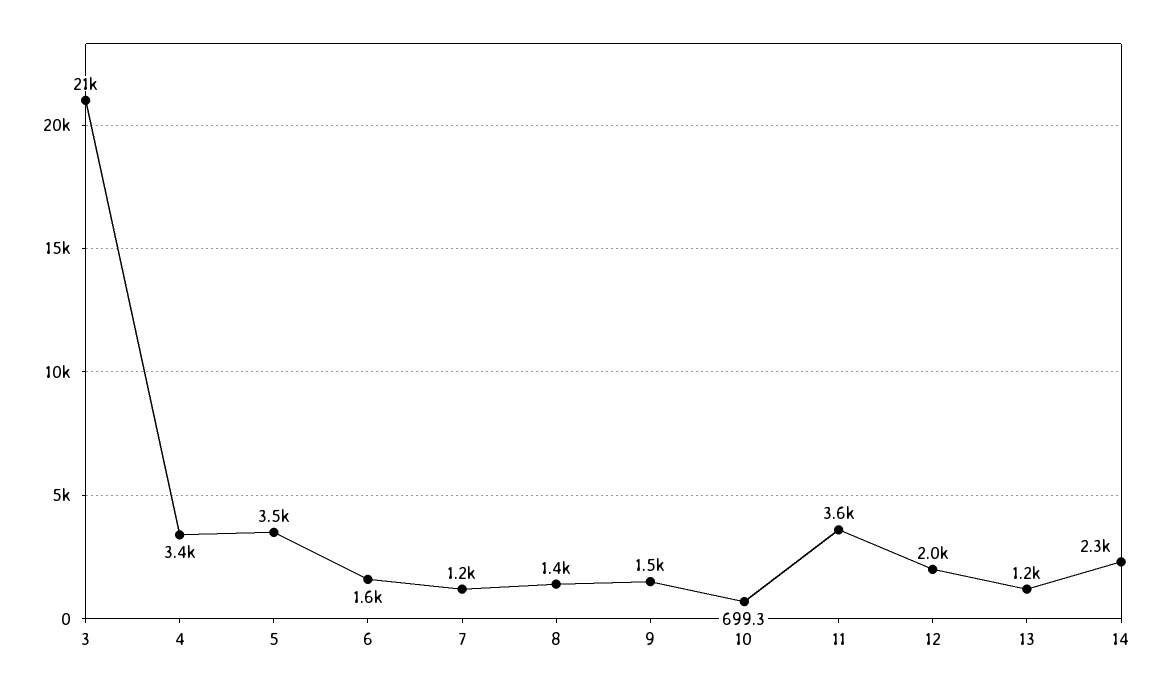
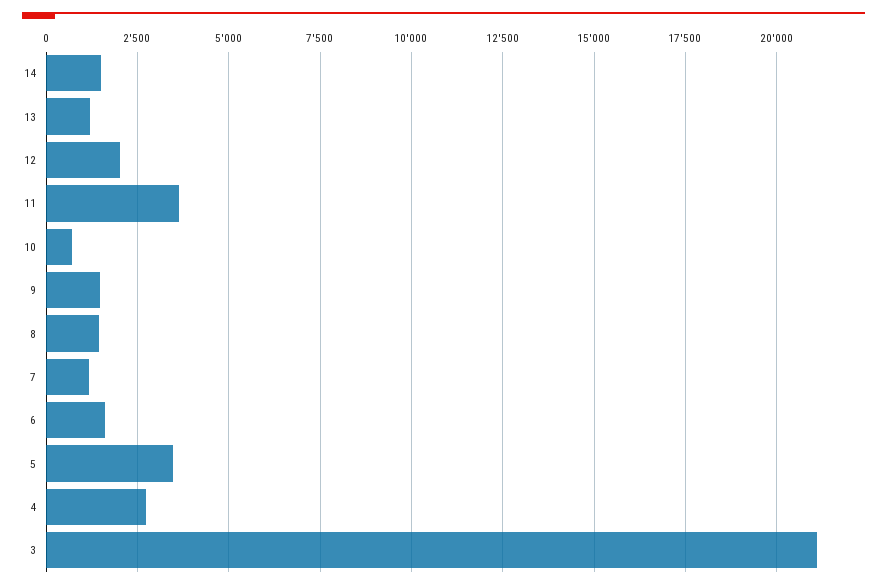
  {
    "3": 21000,
-   "4": 3400,
+   "4": 2750,
    "5": 3500,
    "6": 1600,
    "7": 1200,
    "8": 1400,
    "9": 1500,
    "10": 699.3,
    "11": 3600,
    "12": 2000,
    "13": 1200,
-   "14": 2300
+   "14": 1500
  }

